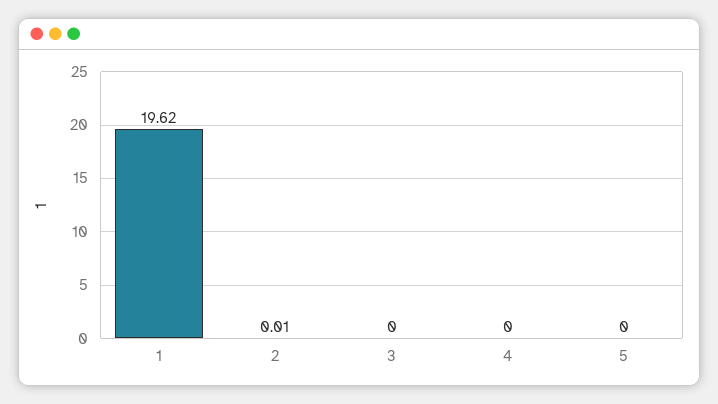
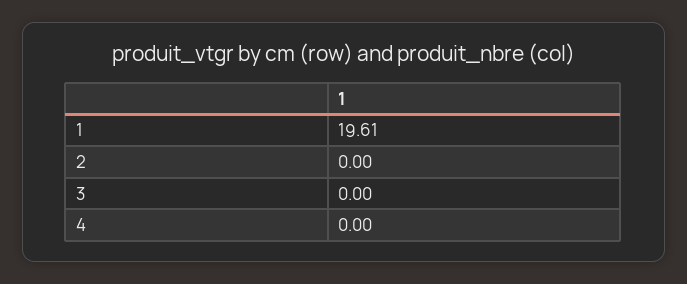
  {
-   "1": 19.62,
+   "1": 19.61,
-   "2": 0.01,
+   "2": 0,
    "3": 0,
-   "4": 0,
+   "4": 0
-   "5": 0
  }

